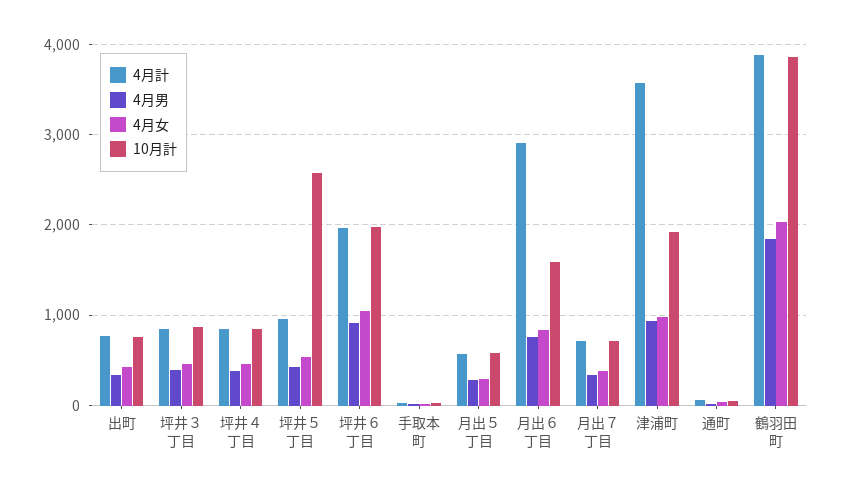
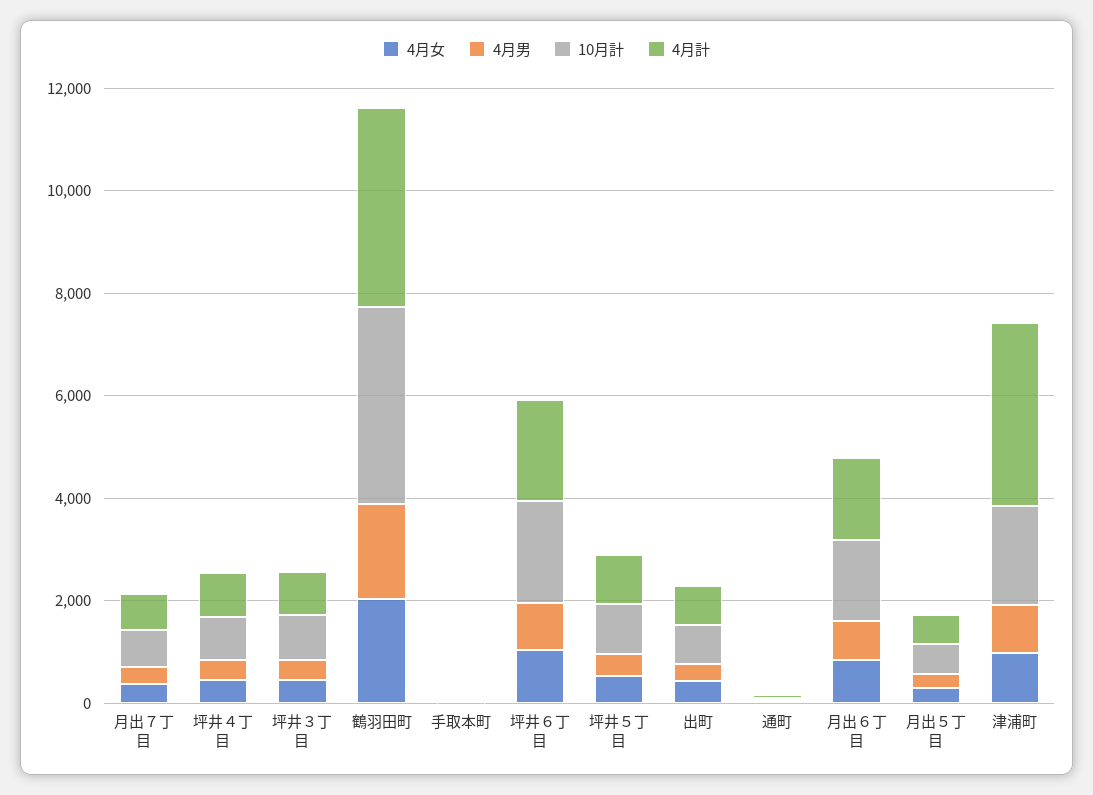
  {
    "4月計": {
      "出町": 800,
      "坪井３丁目": 900,
      "坪井４丁目": 800,
      "坪井５丁目": 1000,
      "坪井６丁目": 2000,
      "手取本町": 0,
      "月出５丁目": 600,
-     "月出６丁目": 2900,
+     "月出６丁目": 1500,
      "月出７丁目": 700,
      "津浦町": 3600,
      "通町": 100,
      "鶴羽田町": 3900
    },
    "4月男": {
      "出町": 300,
      "坪井３丁目": 400,
      "坪井４丁目": 400,
      "坪井５丁目": 400,
      "坪井６丁目": 900,
      "手取本町": 0,
      "月出５丁目": 300,
      "月出６丁目": 800,
      "月出７丁目": 300,
      "津浦町": 900,
      "通町": 0,
      "鶴羽田町": 1800
    },
    "4月女": {
      "出町": 400,
      "坪井３丁目": 500,
      "坪井４丁目": 500,
      "坪井５丁目": 500,
      "坪井６丁目": 1000,
      "手取本町": 0,
      "月出５丁目": 300,
      "月出６丁目": 800,
      "月出７丁目": 400,
      "津浦町": 1000,
      "通町": 0,
      "鶴羽田町": 2000
    },
    "10月計": {
      "出町": 800,
      "坪井３丁目": 900,
      "坪井４丁目": 800,
-     "坪井５丁目": 2600,
+     "坪井５丁目": 1000,
      "坪井６丁目": 2000,
      "手取本町": 0,
      "月出５丁目": 600,
      "月出６丁目": 1600,
      "月出７丁目": 700,
      "津浦町": 1900,
      "通町": 100,
      "鶴羽田町": 3900
    }
  }

